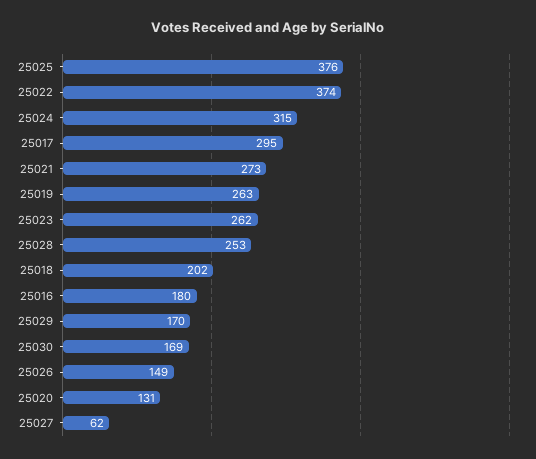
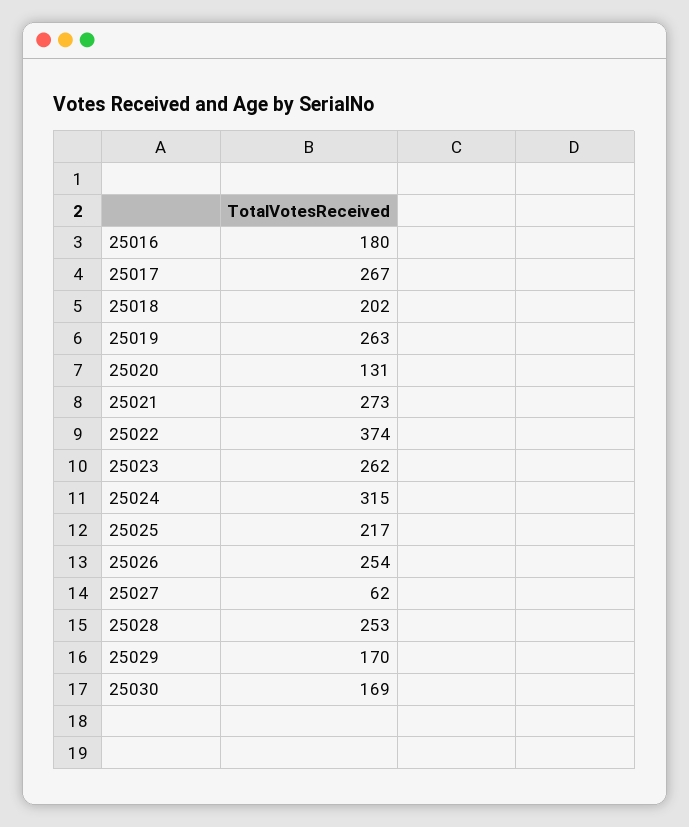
  {
-   "25025": 376,
+   "25025": 217,
    "25022": 374,
    "25024": 315,
-   "25017": 295,
+   "25017": 267,
    "25021": 273,
    "25019": 263,
    "25023": 262,
    "25028": 253,
    "25018": 202,
    "25016": 180,
    "25029": 170,
    "25030": 169,
-   "25026": 149,
+   "25026": 254,
    "25020": 131,
    "25027": 62
  }

